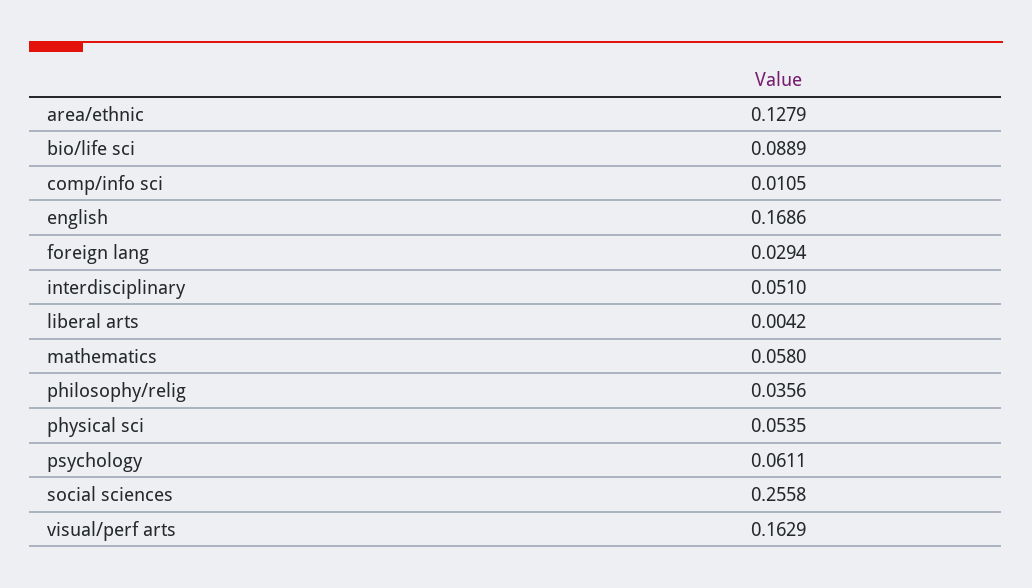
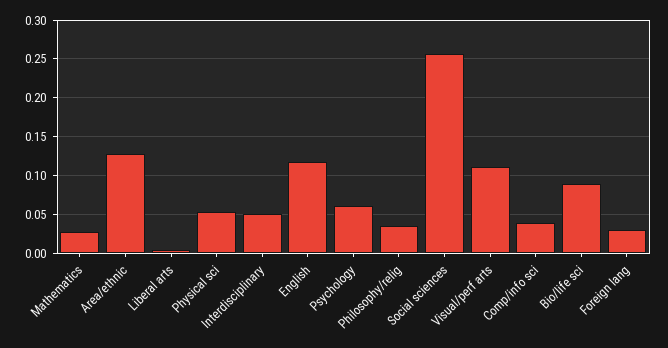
  {
    "area/ethnic": 0.1279,
    "bio/life sci": 0.0889,
-   "comp/info sci": 0.0105,
+   "comp/info sci": 0.04,
-   "english": 0.1686,
+   "english": 0.12,
    "foreign lang": 0.0294,
    "interdisciplinary": 0.051,
    "liberal arts": 0.0042,
-   "mathematics": 0.058,
+   "mathematics": 0.03,
    "philosophy/relig": 0.0356,
    "physical sci": 0.0535,
    "psychology": 0.0611,
    "social sciences": 0.2558,
-   "visual/perf arts": 0.1629
+   "visual/perf arts": 0.11
  }

